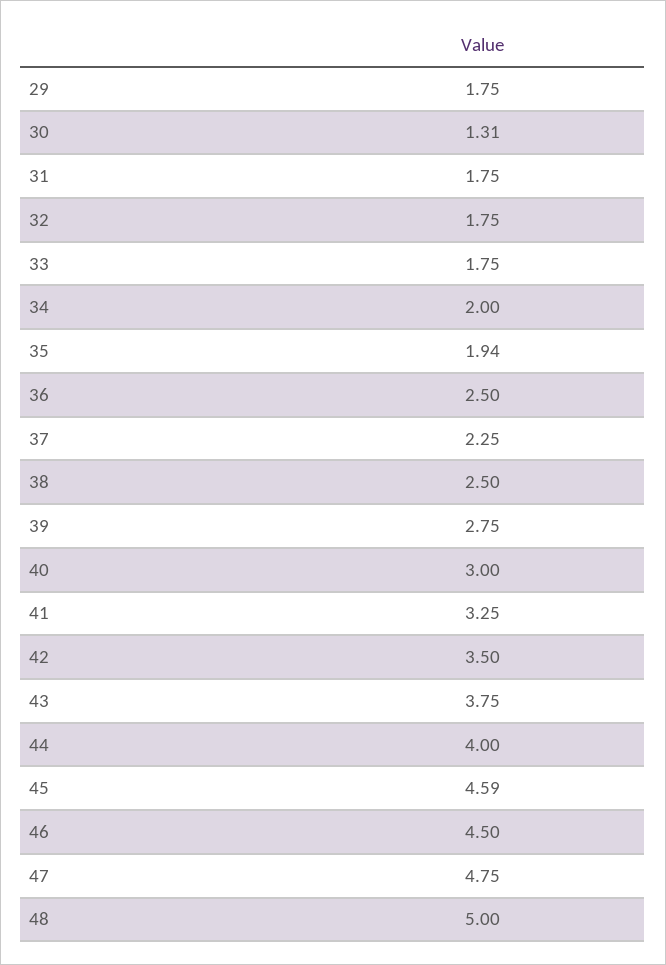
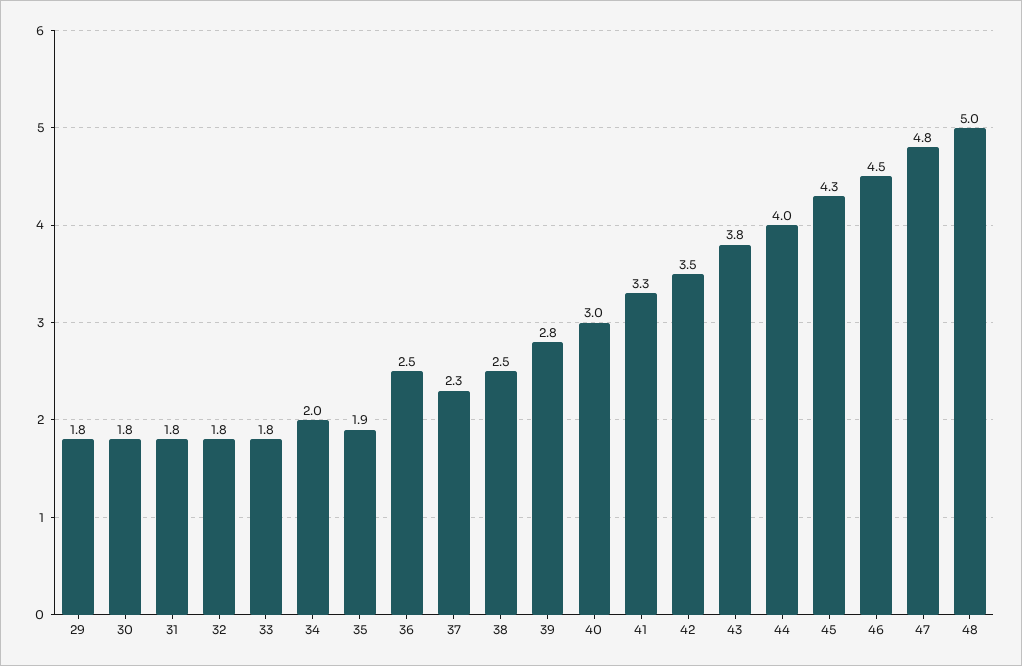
  {
    "29": 1.75,
-   "30": 1.31,
+   "30": 1.8,
    "31": 1.75,
    "32": 1.75,
    "33": 1.75,
    "34": 2,
    "35": 1.94,
    "36": 2.5,
    "37": 2.25,
    "38": 2.5,
    "39": 2.75,
    "40": 3,
    "41": 3.25,
    "42": 3.5,
    "43": 3.75,
    "44": 4,
-   "45": 4.59,
+   "45": 4.3,
    "46": 4.5,
    "47": 4.75,
    "48": 5
  }

